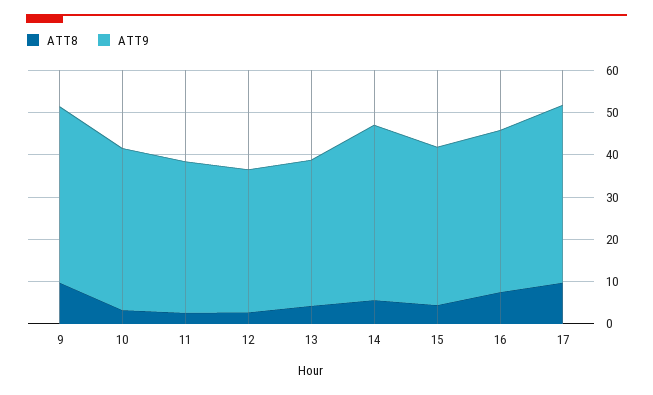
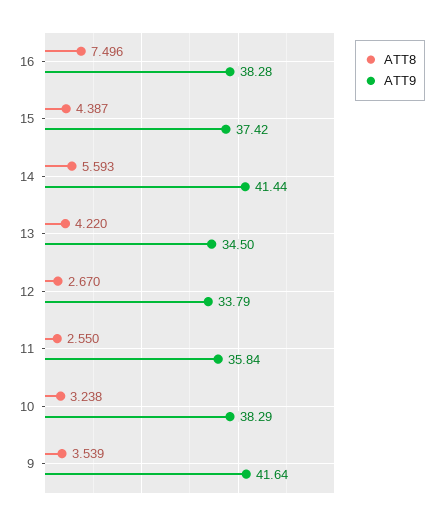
  {
    "ATT8": {
-     "9": 10,
+     "9": 3.539,
      "10": 3.238,
      "11": 2.55,
      "12": 2.67,
      "13": 4.22,
      "14": 5.593,
      "15": 4.387,
-     "16": 7.496,
+     "16": 7.496
-     "17": 10
    },
    "ATT9": {
      "9": 41.64,
      "10": 38.29,
      "11": 35.84,
      "12": 33.79,
      "13": 34.5,
      "14": 41.44,
      "15": 37.42,
-     "16": 38.28,
+     "16": 38.28
-     "17": 42
    }
  }

